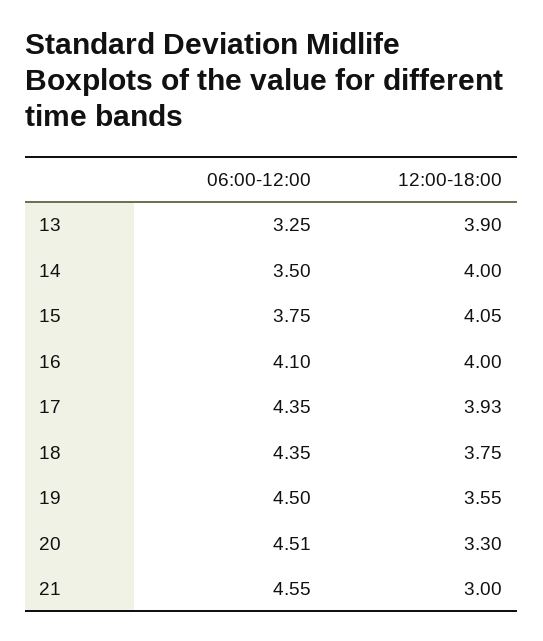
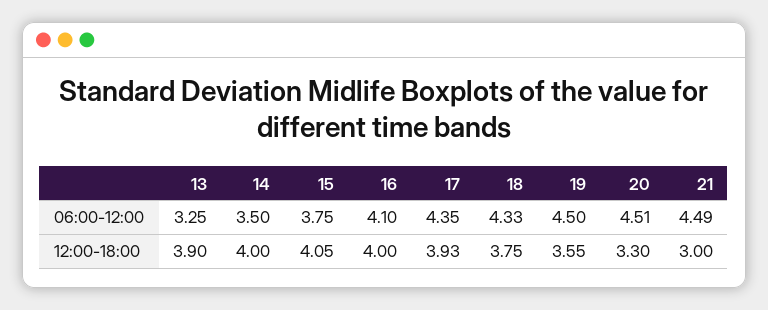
  {
    "06:00-12:00": {
      "13": 3.25,
      "14": 3.5,
      "15": 3.75,
      "16": 4.1,
      "17": 4.35,
-     "18": 4.35,
+     "18": 4.33,
      "19": 4.5,
      "20": 4.51,
-     "21": 4.55
+     "21": 4.49
    },
    "12:00-18:00": {
      "13": 3.9,
      "14": 4,
      "15": 4.05,
      "16": 4,
      "17": 3.93,
      "18": 3.75,
      "19": 3.55,
      "20": 3.3,
      "21": 3
    }
  }

